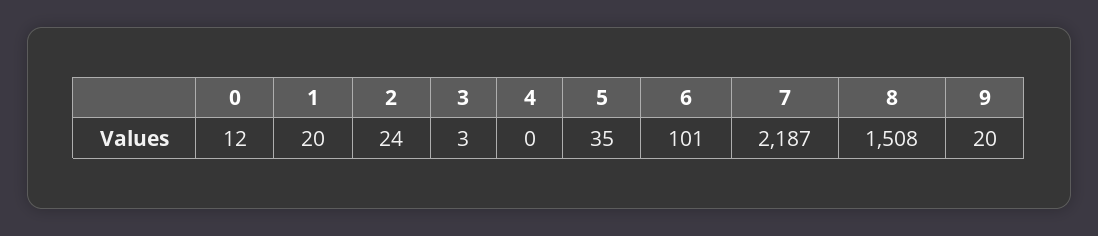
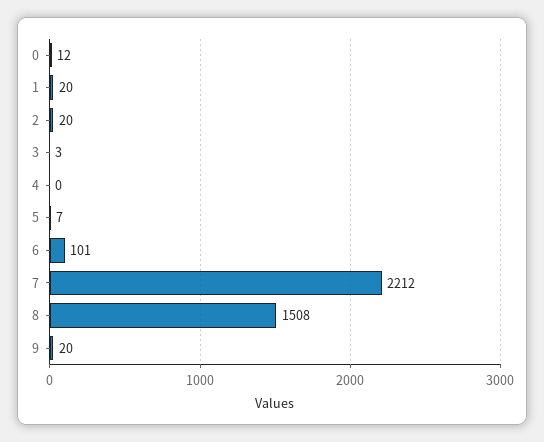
  {
    "0": 12,
    "1": 20,
-   "2": 24,
+   "2": 20,
    "3": 3,
    "4": 0,
-   "5": 35,
+   "5": 7,
    "6": 101,
-   "7": 2187,
+   "7": 2212,
    "8": 1508,
    "9": 20
  }

